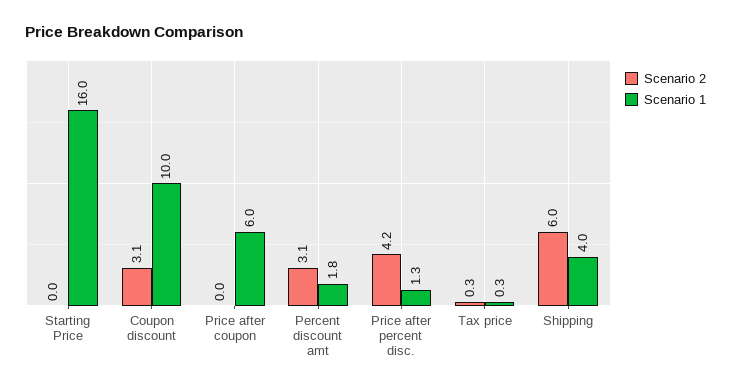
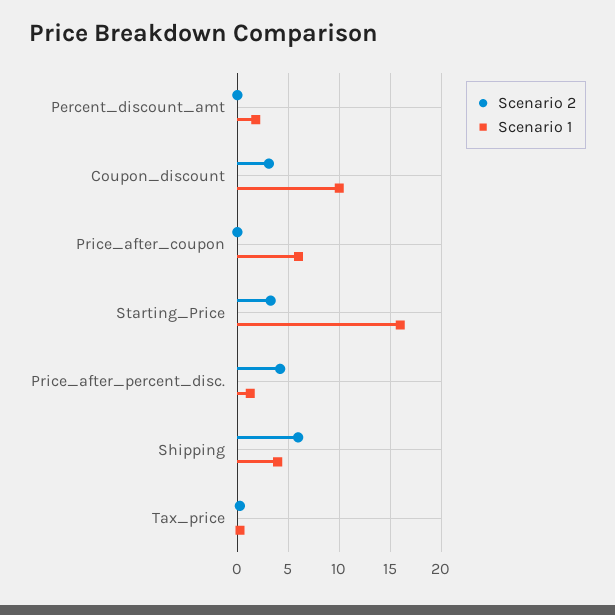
  {
    "Scenario 2": {
-     "Starting Price": 0,
+     "Starting Price": 3,
      "Coupon discount": 3.1,
      "Price after coupon": 0,
-     "Percent discount amt": 3.1,
+     "Percent discount amt": 0,
      "Price after percent disc.": 4.2,
      "Tax price": 0.3,
      "Shipping": 6
    },
    "Scenario 1": {
      "Starting Price": 16,
      "Coupon discount": 10,
      "Price after coupon": 6,
      "Percent discount amt": 1.8,
      "Price after percent disc.": 1.3,
      "Tax price": 0.3,
      "Shipping": 4
    }
  }

